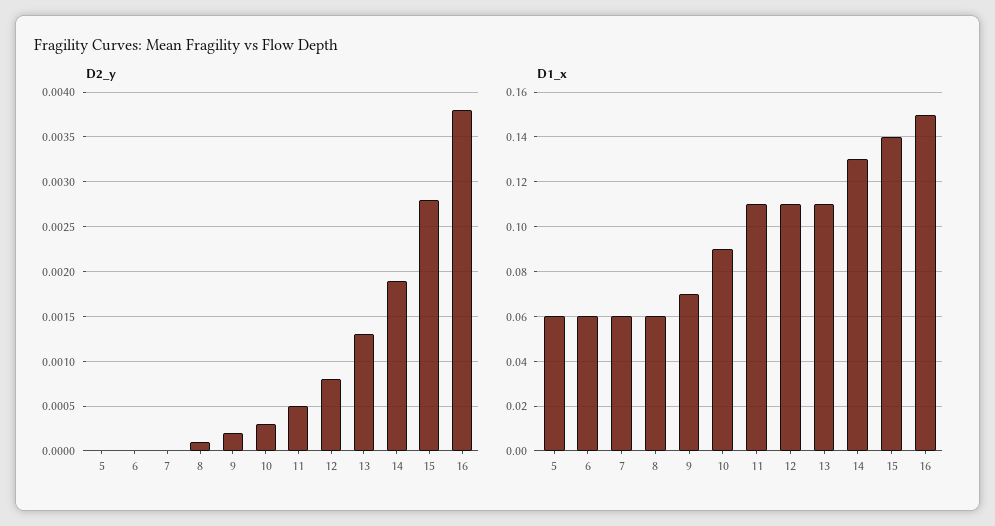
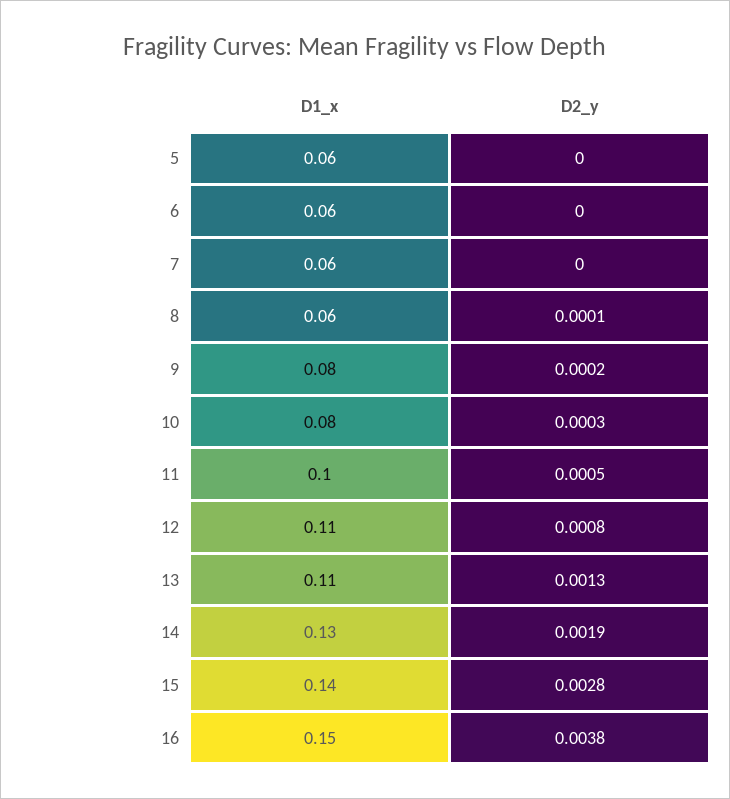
  {
    "D2_y": {
      "5": 0,
      "6": 0,
      "7": 0,
      "8": 0.0001,
      "9": 0.0002,
      "10": 0.0003,
      "11": 0.0005,
      "12": 0.0008,
      "13": 0.0013,
      "14": 0.0019,
      "15": 0.0028,
      "16": 0.0038
    },
    "D1_x": {
      "5": 0.06,
      "6": 0.06,
      "7": 0.06,
      "8": 0.06,
-     "9": 0.07,
+     "9": 0.08,
-     "10": 0.09,
+     "10": 0.08,
-     "11": 0.11,
+     "11": 0.1,
      "12": 0.11,
      "13": 0.11,
      "14": 0.13,
      "15": 0.14,
      "16": 0.15
    }
  }

